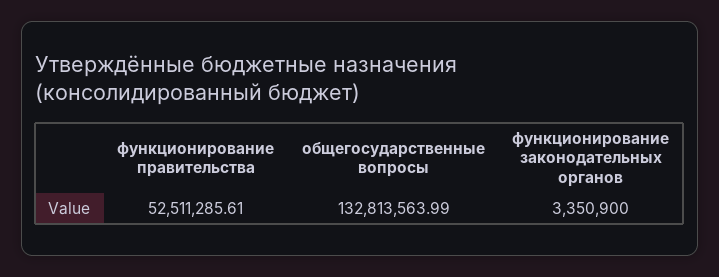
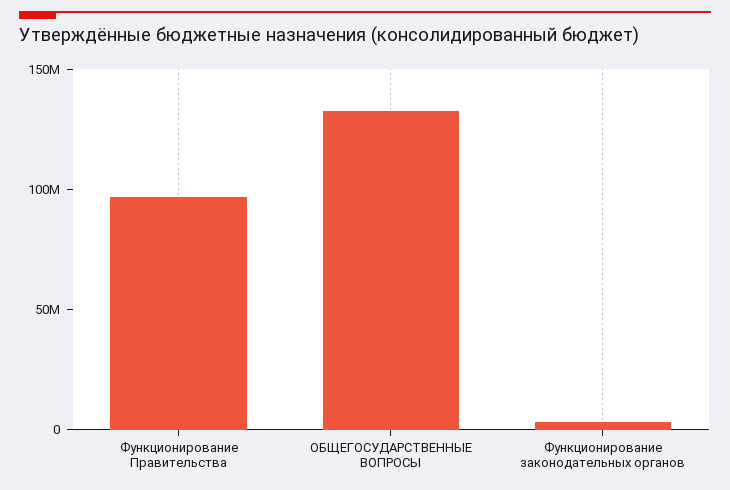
  {
-   "функционирование правительства": 52511285.61,
+   "функционирование правительства": 100000000,
    "общегосударственные вопросы": 132813563.99,
    "функционирование законодательных органов": 3350900
  }

